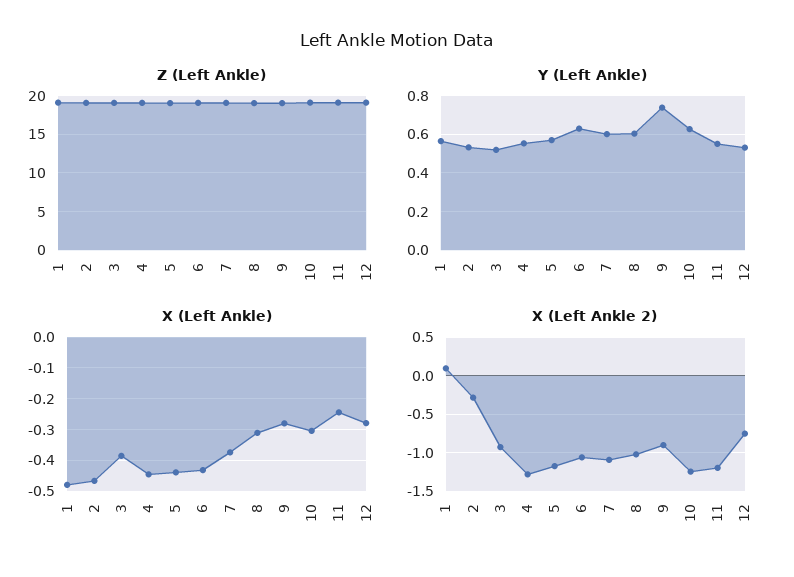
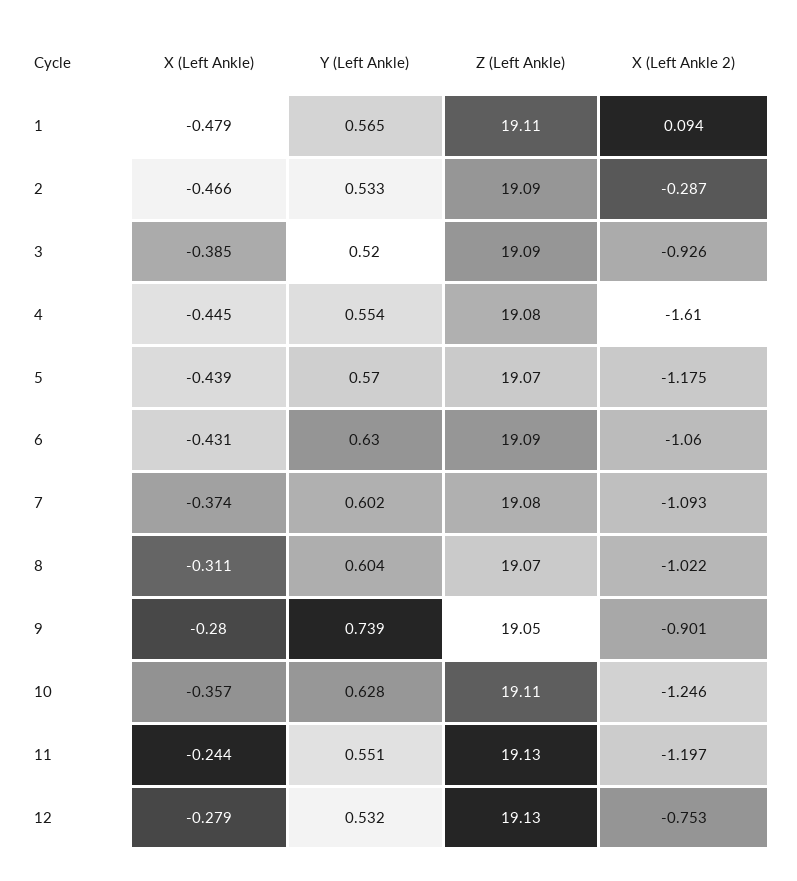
  {
    "Z (Left Ankle)": {
      "1": 19.11,
      "2": 19.09,
      "3": 19.09,
      "4": 19.08,
      "5": 19.07,
      "6": 19.09,
      "7": 19.08,
      "8": 19.07,
      "9": 19.05,
      "10": 19.11,
      "11": 19.13,
      "12": 19.13
    },
    "Y (Left Ankle)": {
      "1": 0.565,
      "2": 0.533,
      "3": 0.52,
      "4": 0.554,
      "5": 0.57,
      "6": 0.63,
      "7": 0.602,
      "8": 0.604,
      "9": 0.739,
      "10": 0.628,
      "11": 0.551,
      "12": 0.532
    },
    "X (Left Ankle)": {
      "1": -0.479,
      "2": -0.466,
      "3": -0.385,
      "4": -0.445,
      "5": -0.439,
      "6": -0.431,
      "7": -0.374,
      "8": -0.311,
      "9": -0.28,
-     "10": -0.3,
+     "10": -0.357,
      "11": -0.244,
      "12": -0.279
    },
    "X (Left Ankle 2)": {
      "1": 0.094,
      "2": -0.287,
      "3": -0.926,
-     "4": -1.3,
+     "4": -1.61,
      "5": -1.175,
      "6": -1.06,
      "7": -1.093,
      "8": -1.022,
      "9": -0.901,
      "10": -1.246,
      "11": -1.197,
      "12": -0.753
    }
  }

